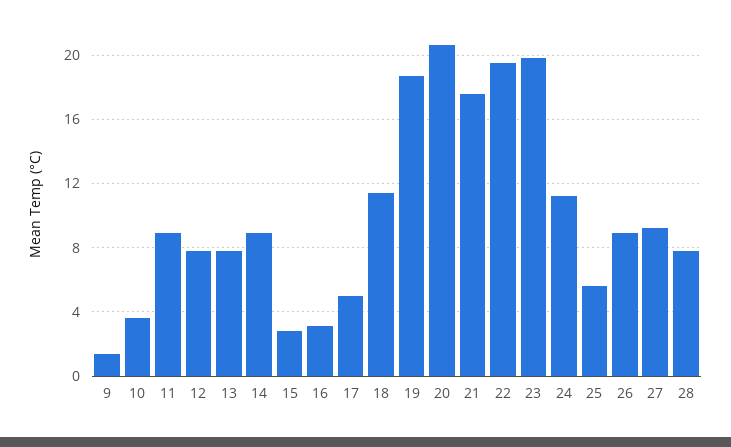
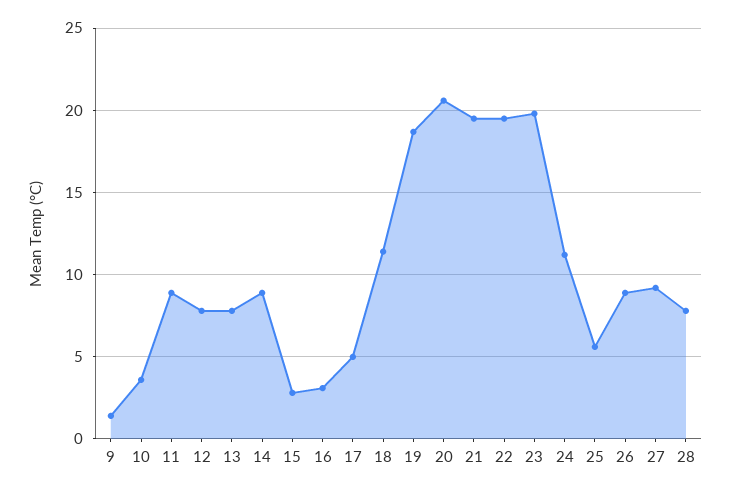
  {
    "9": 1.5,
    "10": 3.5,
    "11": 9,
    "12": 8,
    "13": 8,
    "14": 9,
    "15": 3,
    "16": 3,
    "17": 5,
    "18": 11.5,
    "19": 18.5,
    "20": 20.5,
-   "21": 17.5,
+   "21": 19.5,
    "22": 19.5,
    "23": 20,
    "24": 11,
    "25": 5.5,
    "26": 9,
    "27": 9,
    "28": 8
  }

